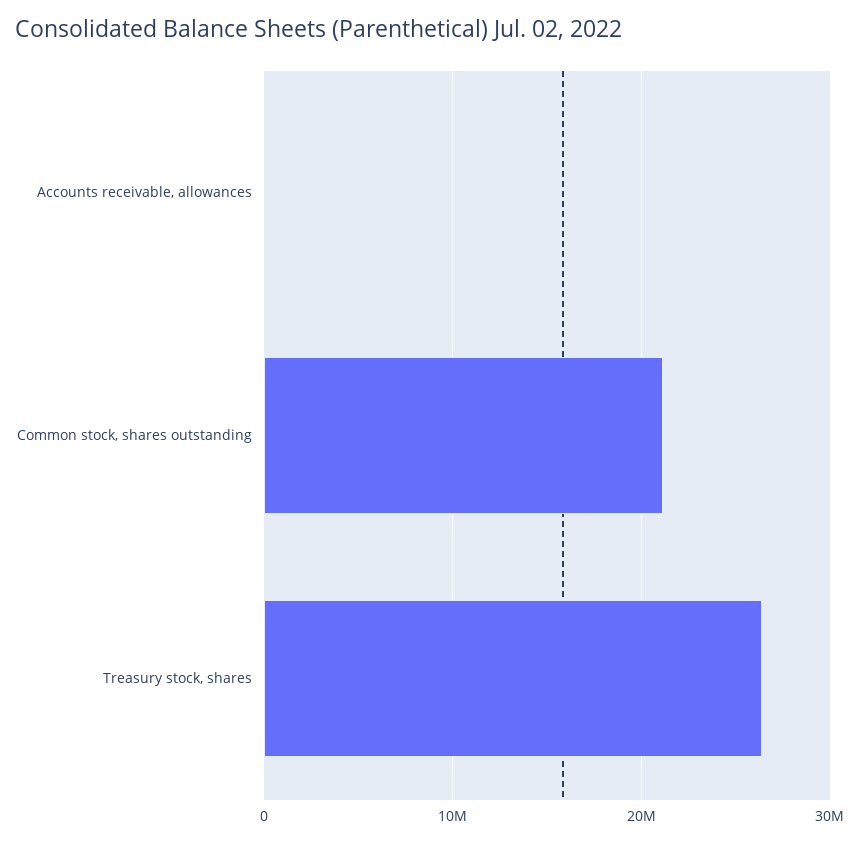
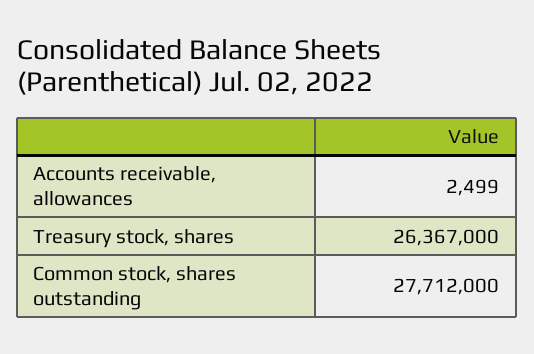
  {
    "Accounts receivable, allowances": 2499,
-   "Common stock, shares outstanding": 21000000,
+   "Common stock, shares outstanding": 27712000,
    "Treasury stock, shares": 26367000
  }

